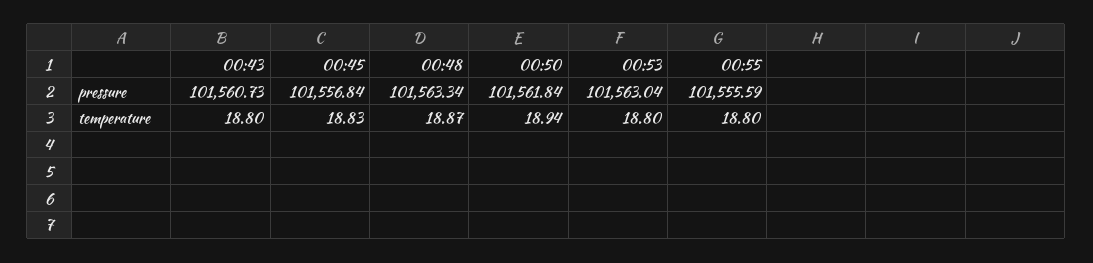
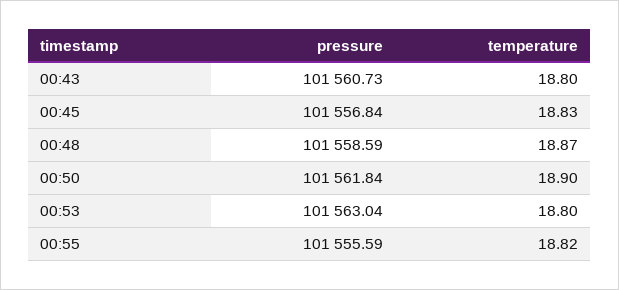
  {
    "00:43": {
      "pressure": 101560.73,
      "temperature": 18.8
    },
    "00:45": {
      "pressure": 101556.84,
      "temperature": 18.83
    },
    "00:48": {
-     "pressure": 101563.34,
+     "pressure": 101558.59,
      "temperature": 18.87
    },
    "00:50": {
      "pressure": 101561.84,
-     "temperature": 18.94
+     "temperature": 18.9
    },
    "00:53": {
      "pressure": 101563.04,
      "temperature": 18.8
    },
    "00:55": {
      "pressure": 101555.59,
-     "temperature": 18.8
+     "temperature": 18.82
    }
  }

